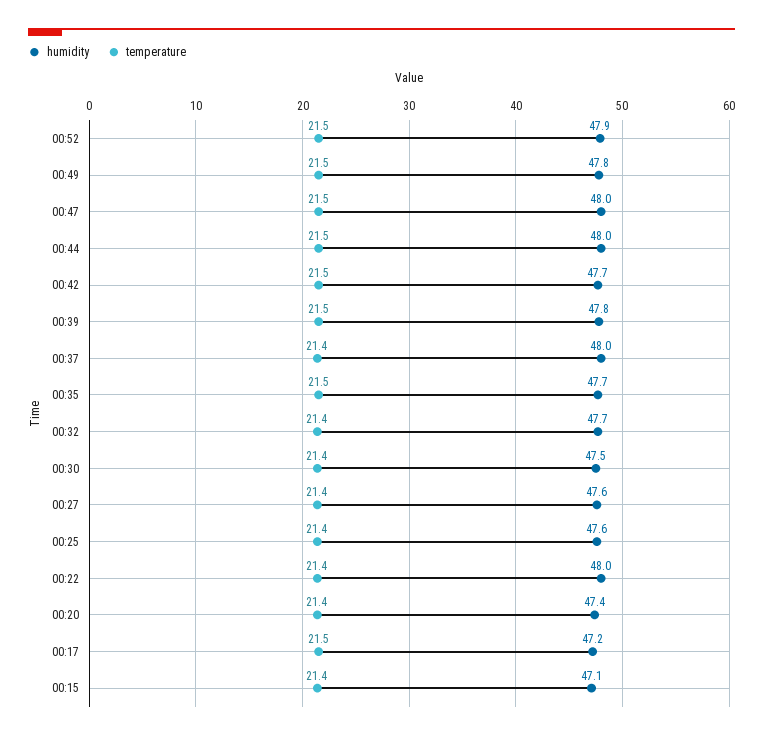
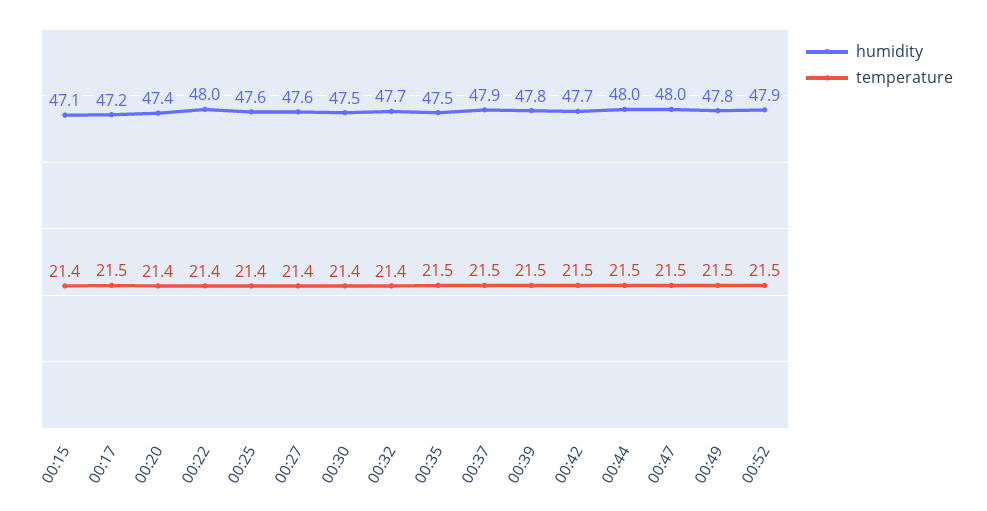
  {
    "humidity": {
      "00:52": 47.9,
      "00:49": 47.8,
      "00:47": 48,
      "00:44": 48,
      "00:42": 47.7,
      "00:39": 47.8,
-     "00:37": 48,
+     "00:37": 47.9,
-     "00:35": 47.7,
+     "00:35": 47.5,
      "00:32": 47.7,
      "00:30": 47.5,
      "00:27": 47.6,
      "00:25": 47.6,
      "00:22": 48,
      "00:20": 47.4,
      "00:17": 47.2,
      "00:15": 47.1
    },
    "temperature": {
      "00:52": 21.5,
      "00:49": 21.5,
      "00:47": 21.5,
      "00:44": 21.5,
      "00:42": 21.5,
      "00:39": 21.5,
-     "00:37": 21.4,
+     "00:37": 21.5,
      "00:35": 21.5,
      "00:32": 21.4,
      "00:30": 21.4,
      "00:27": 21.4,
      "00:25": 21.4,
      "00:22": 21.4,
      "00:20": 21.4,
      "00:17": 21.5,
      "00:15": 21.4
    }
  }

